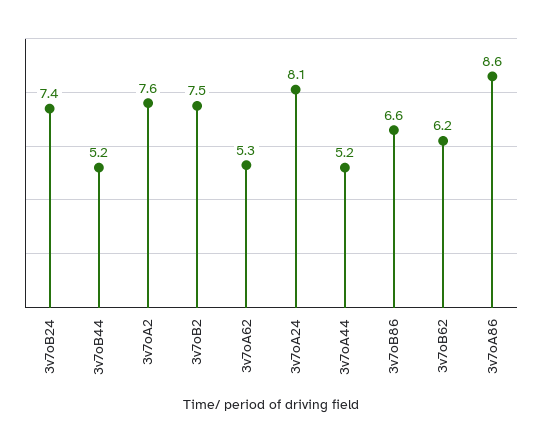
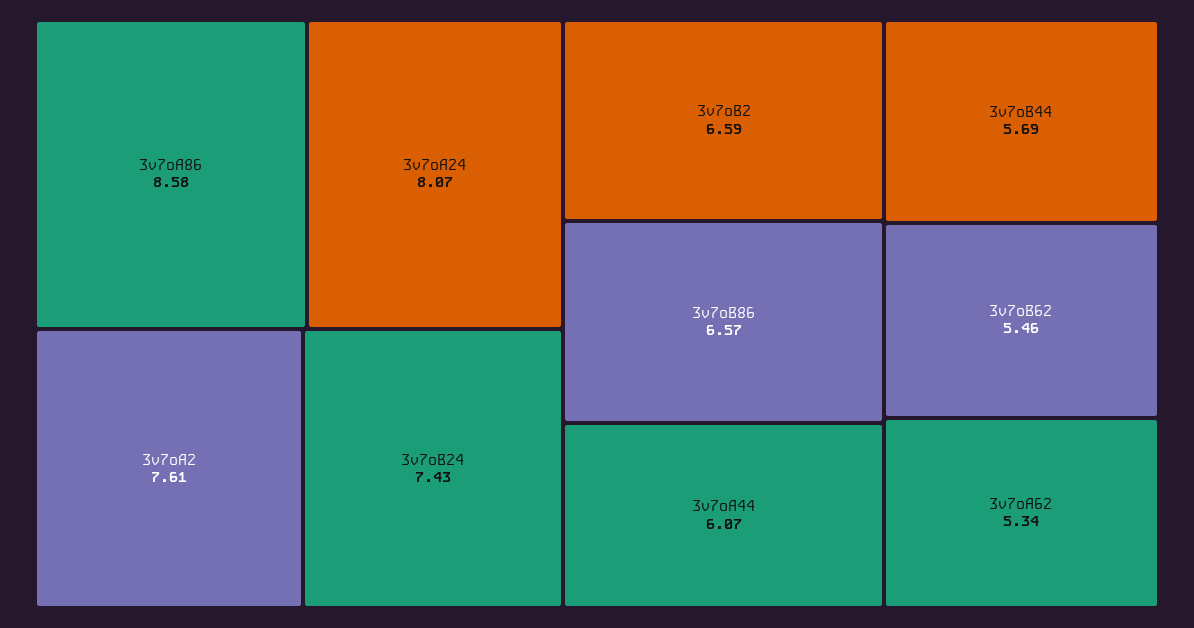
  {
    "3v7oB24": 7.43,
-   "3v7oB44": 5.2,
+   "3v7oB44": 5.69,
    "3v7oA2": 7.61,
-   "3v7oB2": 7.5,
+   "3v7oB2": 6.59,
    "3v7oA62": 5.34,
    "3v7oA24": 8.07,
-   "3v7oA44": 5.2,
+   "3v7oA44": 6.07,
    "3v7oB86": 6.57,
-   "3v7oB62": 6.2,
+   "3v7oB62": 5.46,
    "3v7oA86": 8.58
  }

